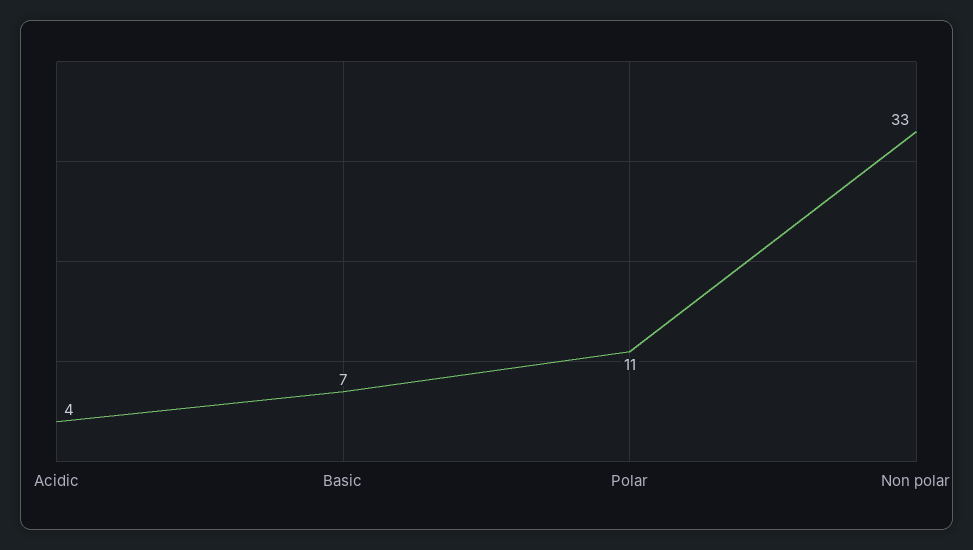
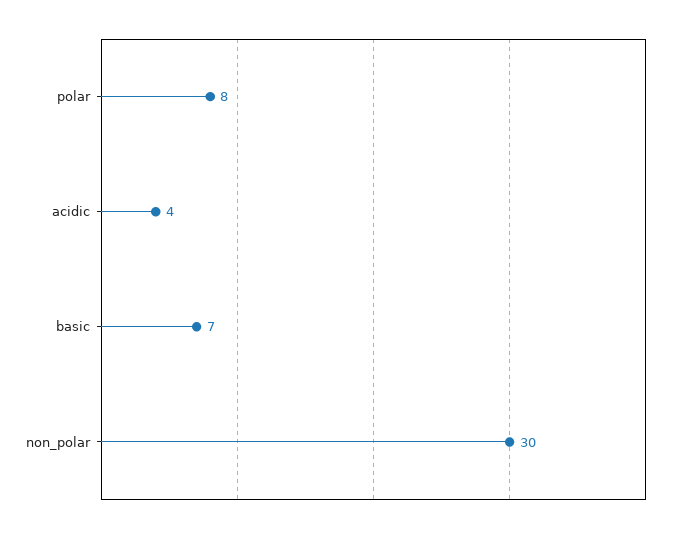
  {
    "Acidic": 4,
    "Basic": 7,
-   "Polar": 11,
+   "Polar": 8,
-   "Non polar": 33
+   "Non polar": 30
  }

